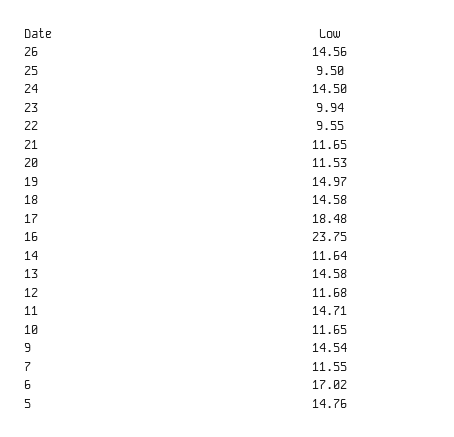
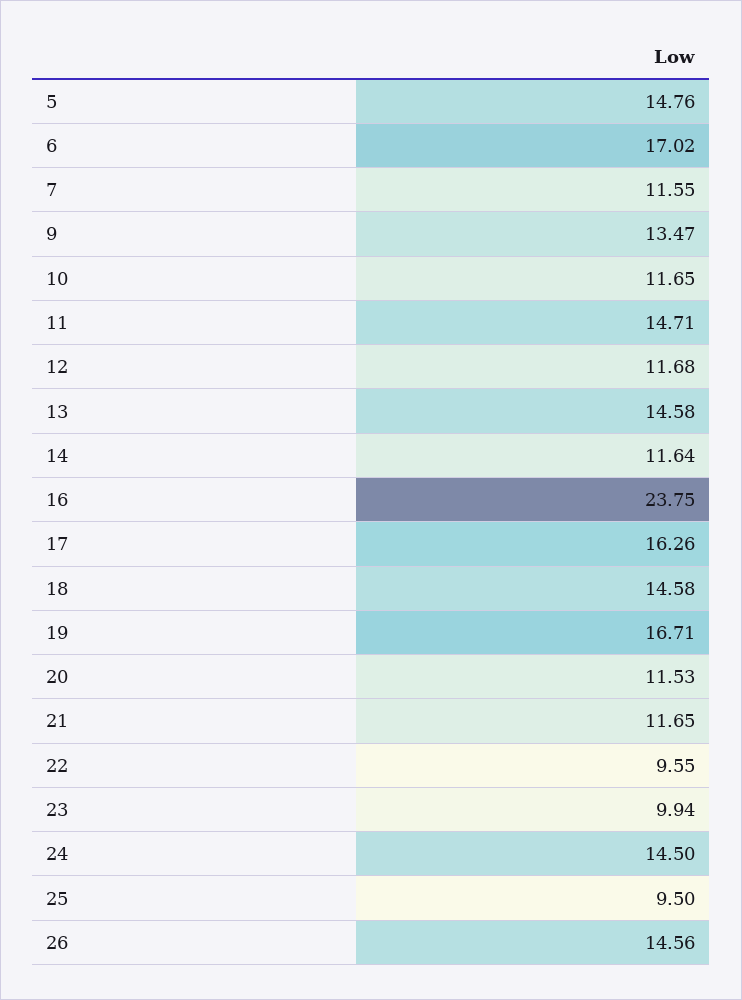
  {
    "26": 14.56,
    "25": 9.5,
    "24": 14.5,
    "23": 9.94,
    "22": 9.55,
    "21": 11.65,
    "20": 11.53,
-   "19": 14.97,
+   "19": 16.71,
    "18": 14.58,
-   "17": 18.48,
+   "17": 16.26,
    "16": 23.75,
    "14": 11.64,
    "13": 14.58,
    "12": 11.68,
    "11": 14.71,
    "10": 11.65,
-   "9": 14.54,
+   "9": 13.47,
    "7": 11.55,
    "6": 17.02,
    "5": 14.76
  }

